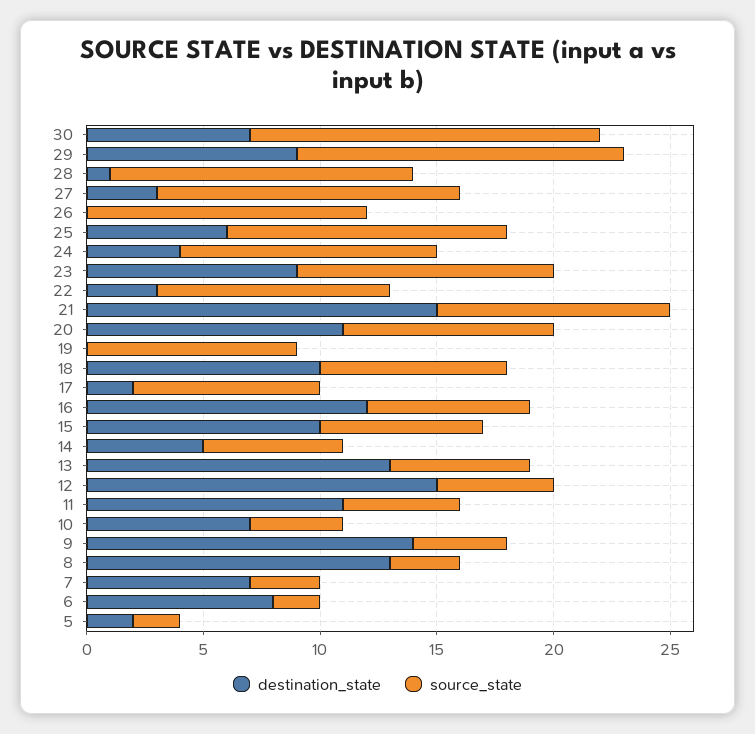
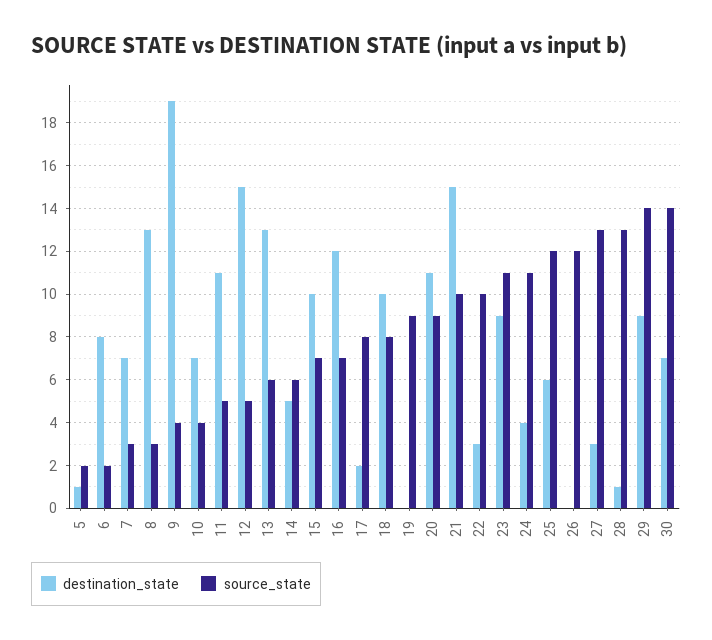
  {
    "destination_state": {
      "30": 7,
      "29": 9,
      "28": 1,
      "27": 3,
      "26": 0,
      "25": 6,
      "24": 4,
      "23": 9,
      "22": 3,
      "21": 15,
      "20": 11,
      "19": 0,
      "18": 10,
      "17": 2,
      "16": 12,
      "15": 10,
      "14": 5,
      "13": 13,
      "12": 15,
      "11": 11,
      "10": 7,
-     "9": 14,
+     "9": 19,
      "8": 13,
      "7": 7,
      "6": 8,
-     "5": 2
+     "5": 1
    },
    "source_state": {
-     "30": 15,
+     "30": 14,
      "29": 14,
      "28": 13,
      "27": 13,
      "26": 12,
      "25": 12,
      "24": 11,
      "23": 11,
      "22": 10,
      "21": 10,
      "20": 9,
      "19": 9,
      "18": 8,
      "17": 8,
      "16": 7,
      "15": 7,
      "14": 6,
      "13": 6,
      "12": 5,
      "11": 5,
      "10": 4,
      "9": 4,
      "8": 3,
      "7": 3,
      "6": 2,
      "5": 2
    }
  }

